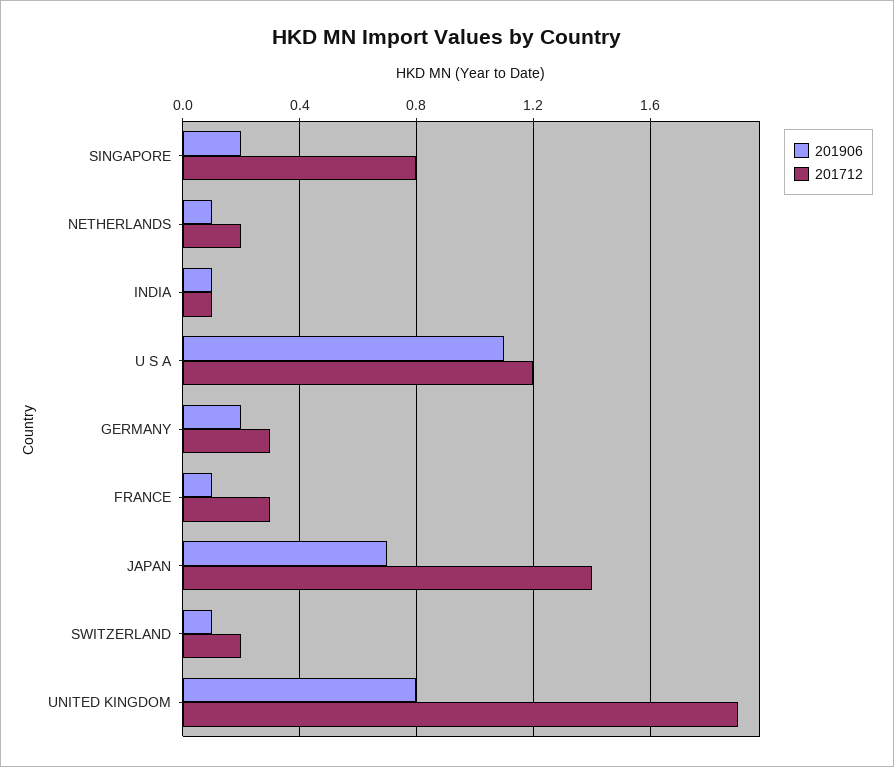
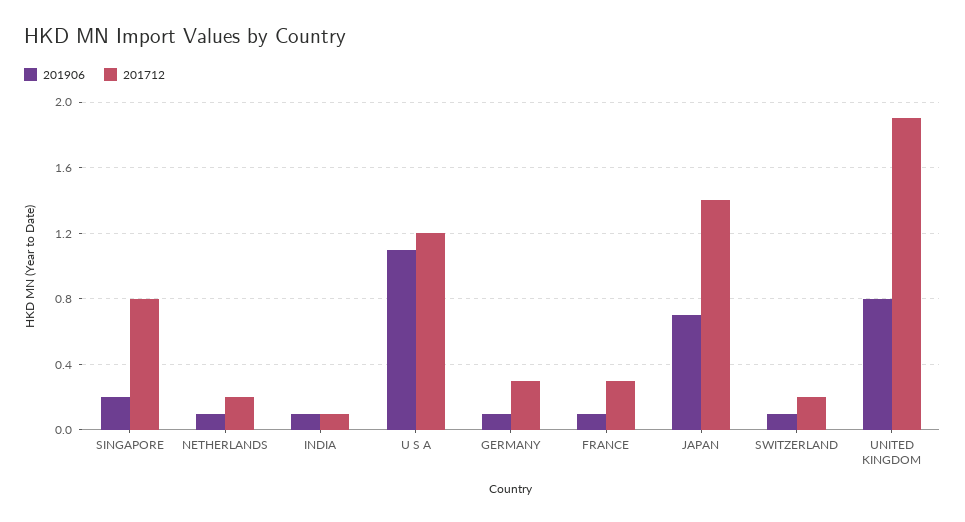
  {
    "201906": {
      "SINGAPORE": 0.2,
      "NETHERLANDS": 0.1,
      "INDIA": 0.1,
      "U S A": 1.1,
-     "GERMANY": 0.2,
+     "GERMANY": 0.1,
      "FRANCE": 0.1,
      "JAPAN": 0.7,
      "SWITZERLAND": 0.1,
      "UNITED KINGDOM": 0.8
    },
    "201712": {
      "SINGAPORE": 0.8,
      "NETHERLANDS": 0.2,
      "INDIA": 0.1,
      "U S A": 1.2,
      "GERMANY": 0.3,
      "FRANCE": 0.3,
      "JAPAN": 1.4,
      "SWITZERLAND": 0.2,
      "UNITED KINGDOM": 1.9
    }
  }

